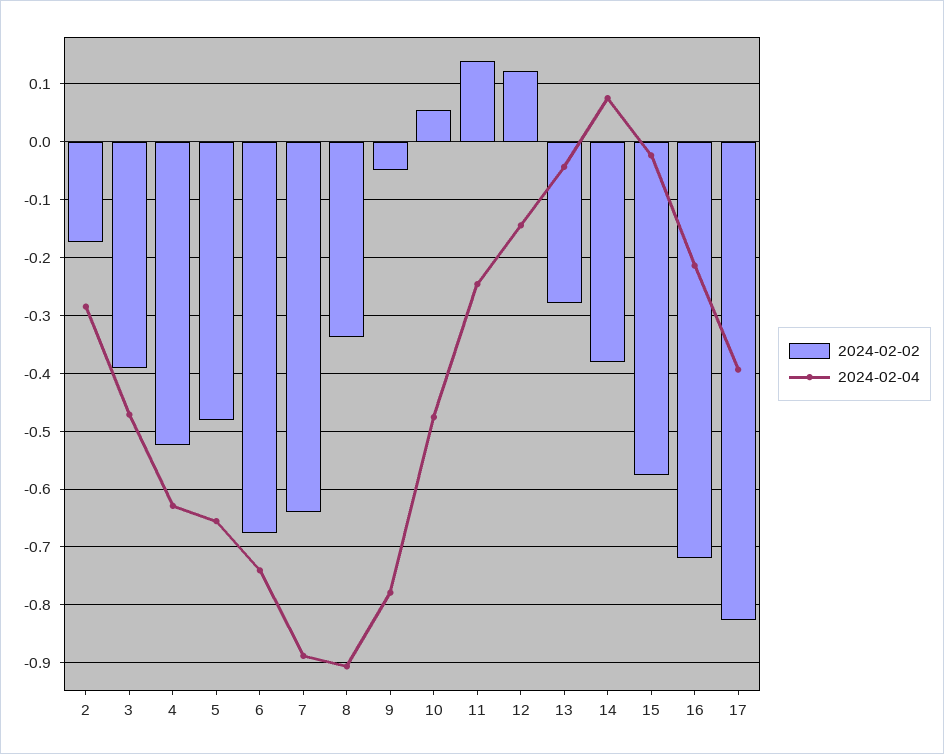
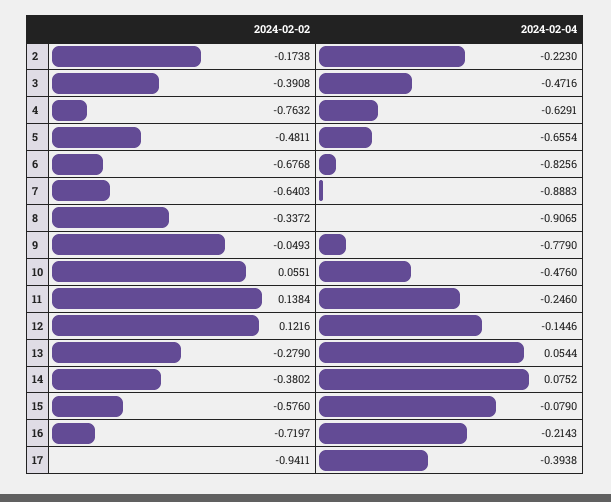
  {
    "2024-02-02": {
      "2": -0.1738,
      "3": -0.3908,
-     "4": -0.52,
+     "4": -0.7632,
      "5": -0.4811,
      "6": -0.6768,
      "7": -0.6403,
      "8": -0.3372,
      "9": -0.0493,
      "10": 0.0551,
      "11": 0.1384,
      "12": 0.1216,
      "13": -0.279,
      "14": -0.3802,
      "15": -0.576,
      "16": -0.7197,
-     "17": -0.82
+     "17": -0.9411
    },
    "2024-02-04": {
-     "2": -0.28,
+     "2": -0.223,
      "3": -0.4716,
      "4": -0.6291,
      "5": -0.6554,
-     "6": -0.74,
+     "6": -0.8256,
      "7": -0.8883,
      "8": -0.9065,
      "9": -0.779,
      "10": -0.476,
      "11": -0.246,
      "12": -0.1446,
-     "13": -0.04,
+     "13": 0.0544,
      "14": 0.0752,
-     "15": -0.02,
+     "15": -0.079,
      "16": -0.2143,
      "17": -0.3938
    }
  }

